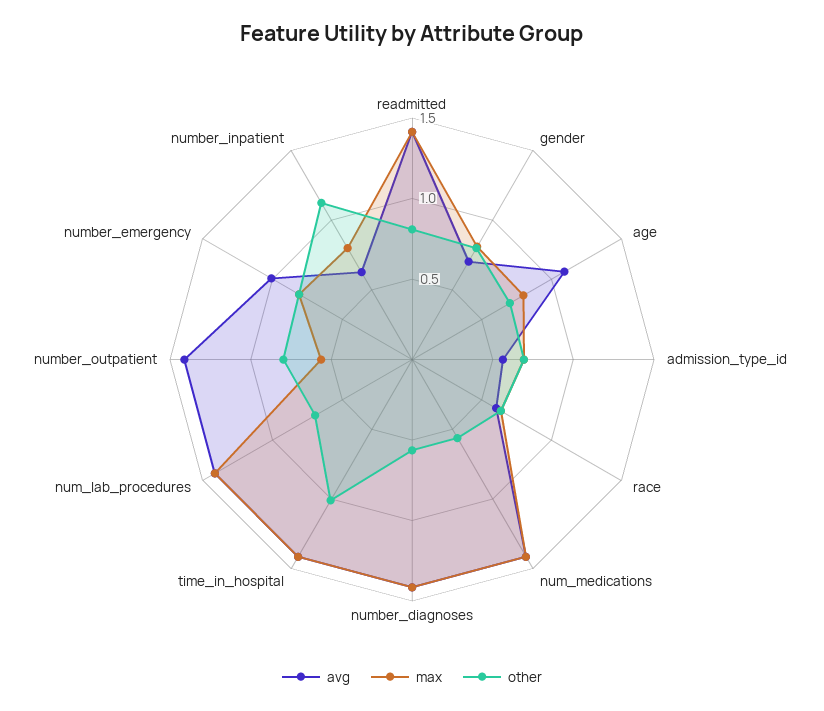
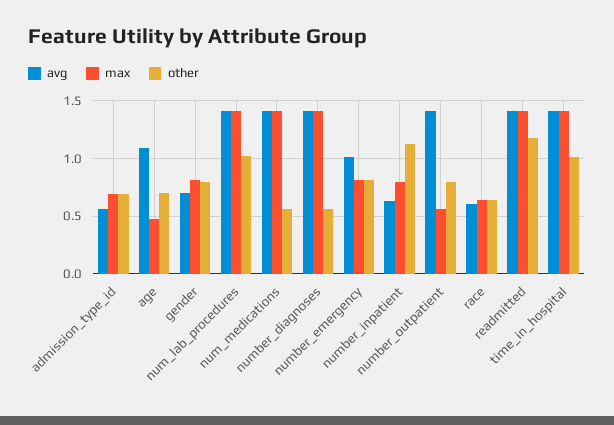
  {
    "avg": {
      "readmitted": 1.4,
      "gender": 0.7,
      "age": 1.1,
      "admission_type_id": 0.6,
      "race": 0.6,
      "num_medications": 1.4,
      "number_diagnoses": 1.4,
      "time_in_hospital": 1.4,
      "num_lab_procedures": 1.4,
      "number_outpatient": 1.4,
      "number_emergency": 1,
      "number_inpatient": 0.6
    },
    "max": {
      "readmitted": 1.4,
      "gender": 0.8,
-     "age": 0.8,
+     "age": 0.5,
      "admission_type_id": 0.7,
      "race": 0.6,
      "num_medications": 1.4,
      "number_diagnoses": 1.4,
      "time_in_hospital": 1.4,
      "num_lab_procedures": 1.4,
      "number_outpatient": 0.6,
      "number_emergency": 0.8,
      "number_inpatient": 0.8
    },
    "other": {
-     "readmitted": 0.8,
+     "readmitted": 1.2,
      "gender": 0.8,
      "age": 0.7,
      "admission_type_id": 0.7,
      "race": 0.6,
      "num_medications": 0.6,
      "number_diagnoses": 0.6,
      "time_in_hospital": 1,
-     "num_lab_procedures": 0.7,
+     "num_lab_procedures": 1,
      "number_outpatient": 0.8,
      "number_emergency": 0.8,
      "number_inpatient": 1.1
    }
  }

